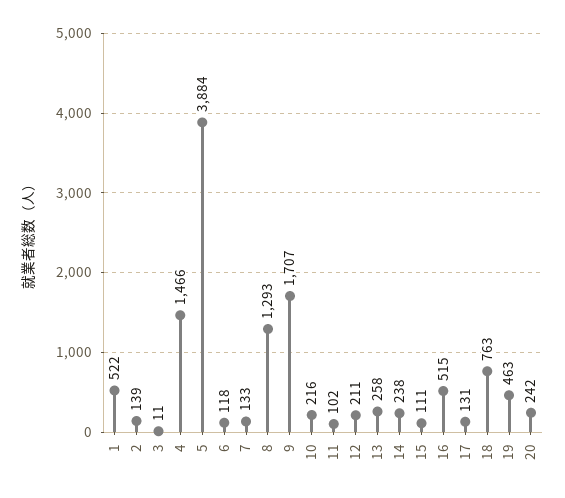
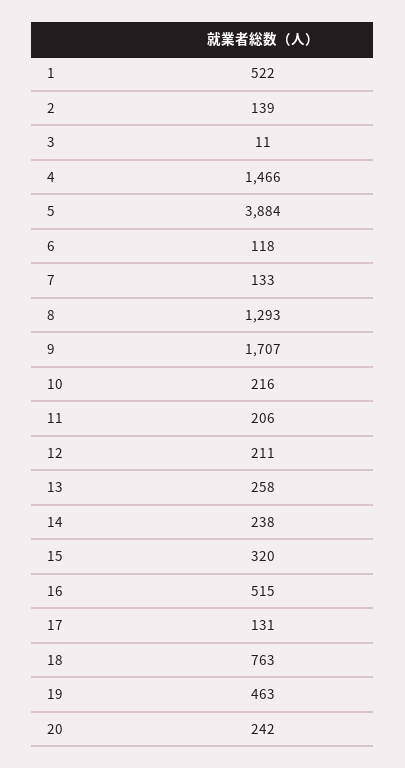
  {
    "1": 522,
    "2": 139,
    "3": 11,
    "4": 1466,
    "5": 3884,
    "6": 118,
    "7": 133,
    "8": 1293,
    "9": 1707,
    "10": 216,
-   "11": 102,
+   "11": 206,
    "12": 211,
    "13": 258,
    "14": 238,
-   "15": 111,
+   "15": 320,
    "16": 515,
    "17": 131,
    "18": 763,
    "19": 463,
    "20": 242
  }

